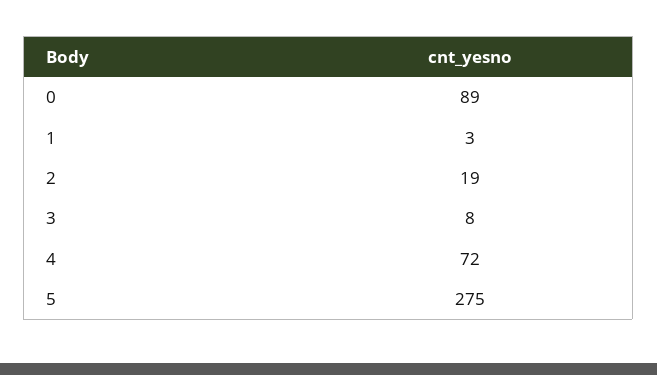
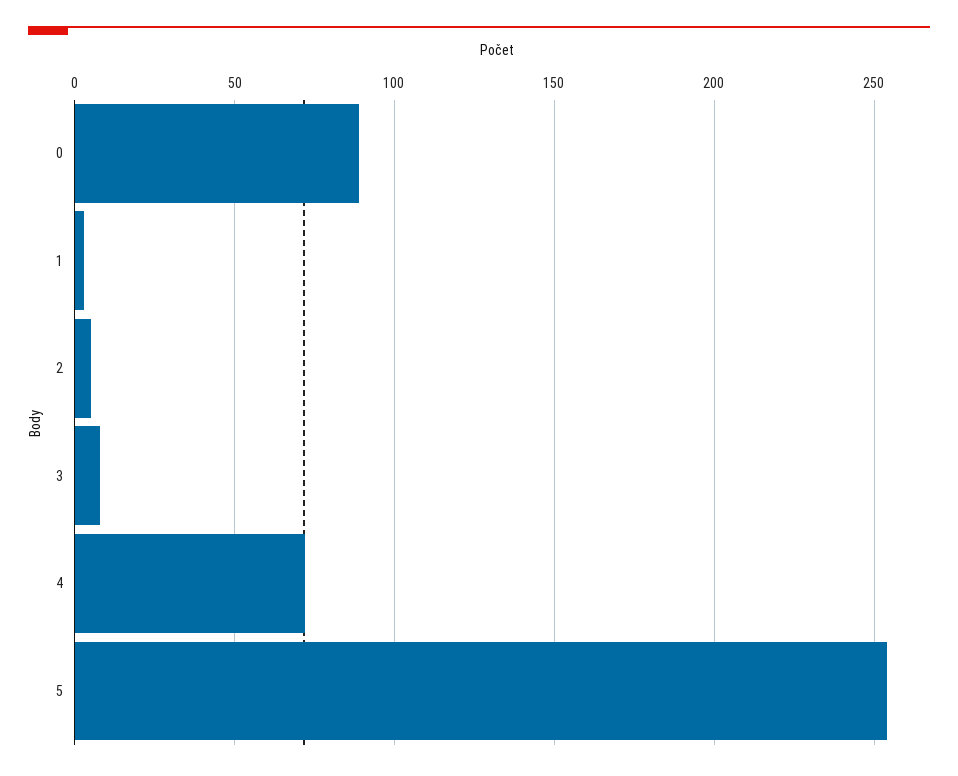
  {
    "0": 89,
    "1": 3,
-   "2": 19,
+   "2": 5,
    "3": 8,
    "4": 72,
-   "5": 275
+   "5": 255
  }

